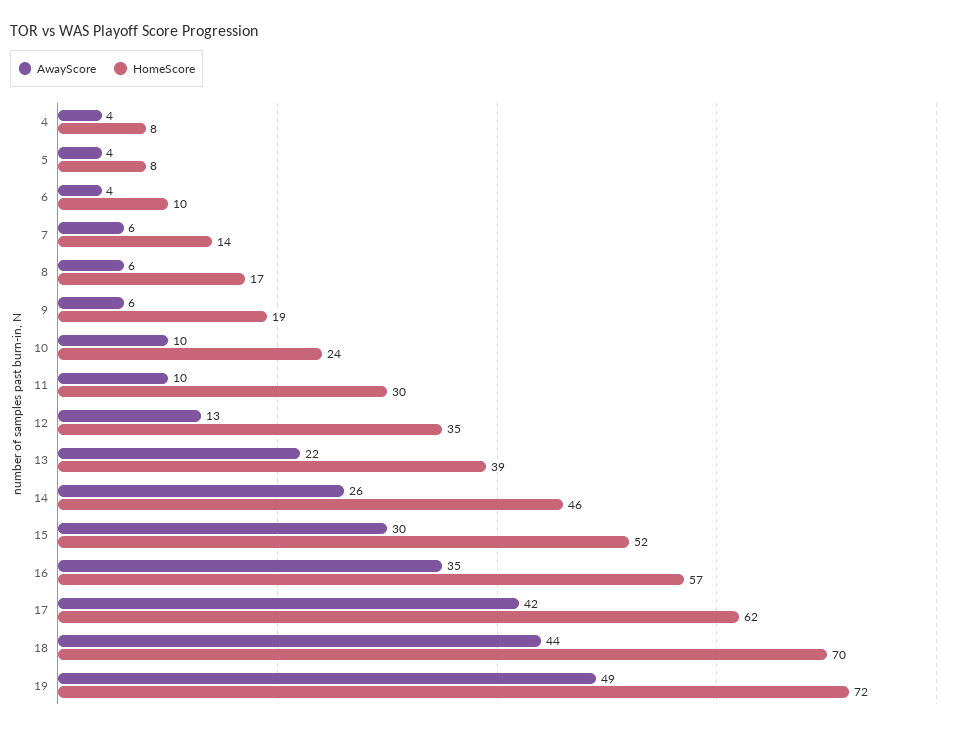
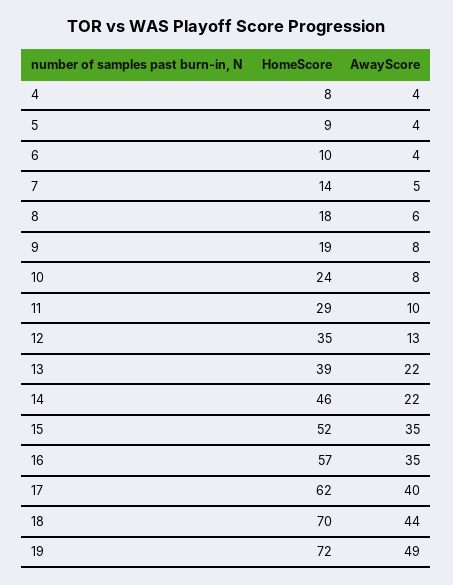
  {
    "AwayScore": {
      "4": 4,
      "5": 4,
      "6": 4,
-     "7": 6,
+     "7": 5,
      "8": 6,
-     "9": 6,
+     "9": 8,
-     "10": 10,
+     "10": 8,
      "11": 10,
      "12": 13,
      "13": 22,
-     "14": 26,
+     "14": 22,
-     "15": 30,
+     "15": 35,
      "16": 35,
-     "17": 42,
+     "17": 40,
      "18": 44,
      "19": 49
    },
    "HomeScore": {
      "4": 8,
-     "5": 8,
+     "5": 9,
      "6": 10,
      "7": 14,
-     "8": 17,
+     "8": 18,
      "9": 19,
      "10": 24,
-     "11": 30,
+     "11": 29,
      "12": 35,
      "13": 39,
      "14": 46,
      "15": 52,
      "16": 57,
      "17": 62,
      "18": 70,
      "19": 72
    }
  }

